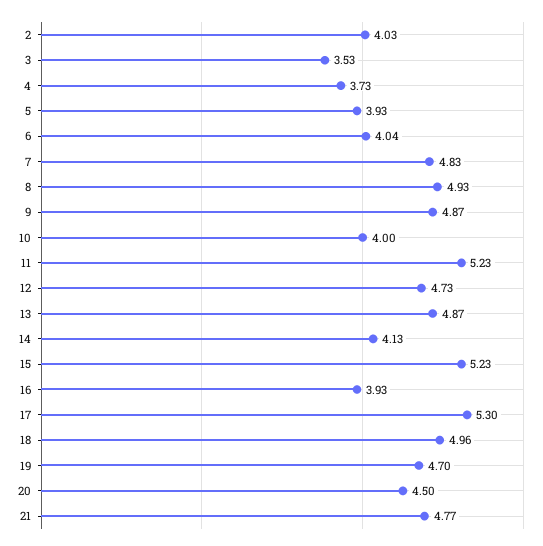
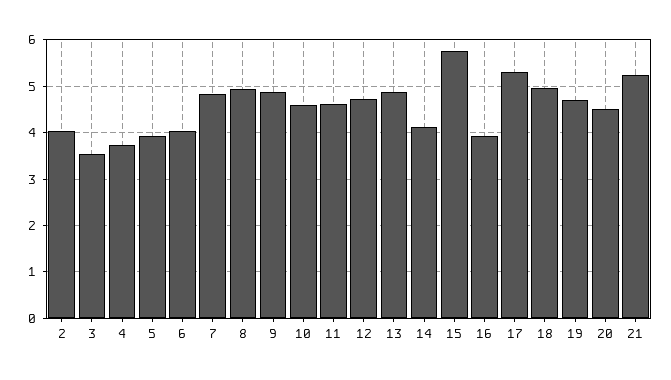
  {
    "2": 4.03,
    "3": 3.53,
    "4": 3.73,
    "5": 3.93,
    "6": 4.04,
    "7": 4.83,
    "8": 4.93,
    "9": 4.87,
-   "10": 4,
+   "10": 4.6,
-   "11": 5.23,
+   "11": 4.6,
    "12": 4.73,
    "13": 4.87,
    "14": 4.13,
-   "15": 5.23,
+   "15": 5.8,
    "16": 3.93,
    "17": 5.3,
    "18": 4.96,
    "19": 4.7,
    "20": 4.5,
-   "21": 4.77
+   "21": 5.2
  }

